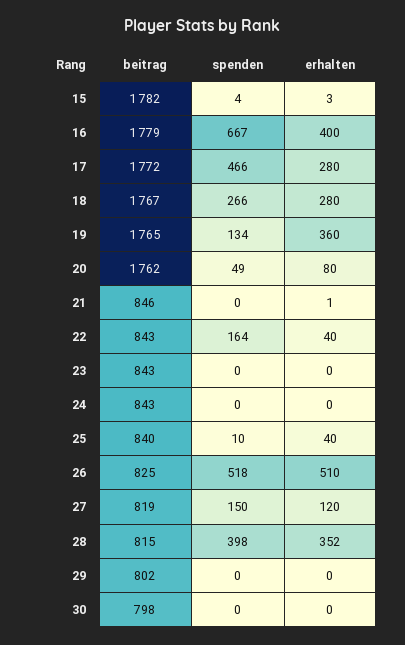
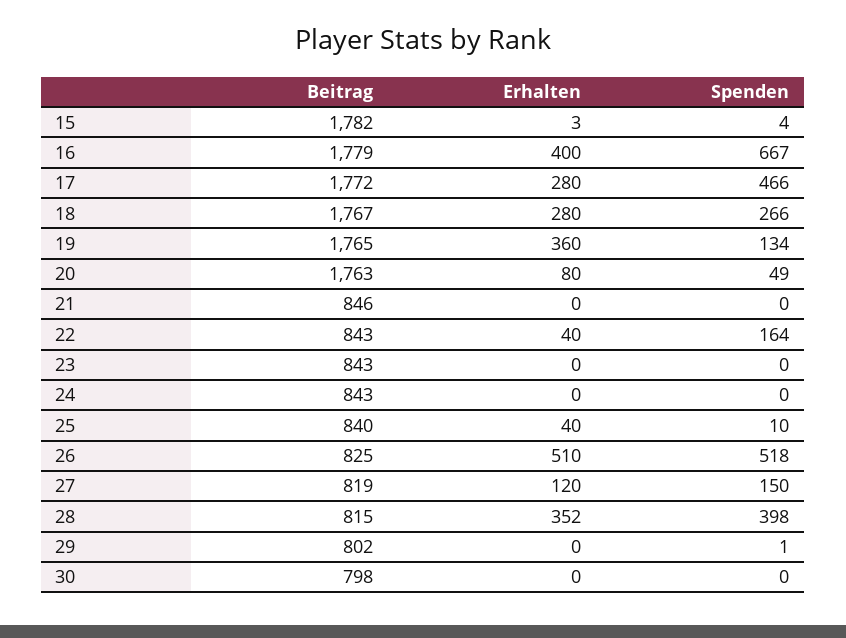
  {
    "beitrag": {
      "15": 1782,
      "16": 1779,
      "17": 1772,
      "18": 1767,
      "19": 1765,
-     "20": 1762,
+     "20": 1763,
      "21": 846,
      "22": 843,
      "23": 843,
      "24": 843,
      "25": 840,
      "26": 825,
      "27": 819,
      "28": 815,
      "29": 802,
      "30": 798
    },
    "spenden": {
      "15": 4,
      "16": 667,
      "17": 466,
      "18": 266,
      "19": 134,
      "20": 49,
      "21": 0,
      "22": 164,
      "23": 0,
      "24": 0,
      "25": 10,
      "26": 518,
      "27": 150,
      "28": 398,
-     "29": 0,
+     "29": 1,
      "30": 0
    },
    "erhalten": {
      "15": 3,
      "16": 400,
      "17": 280,
      "18": 280,
      "19": 360,
      "20": 80,
-     "21": 1,
+     "21": 0,
      "22": 40,
      "23": 0,
      "24": 0,
      "25": 40,
      "26": 510,
      "27": 120,
      "28": 352,
      "29": 0,
      "30": 0
    }
  }

